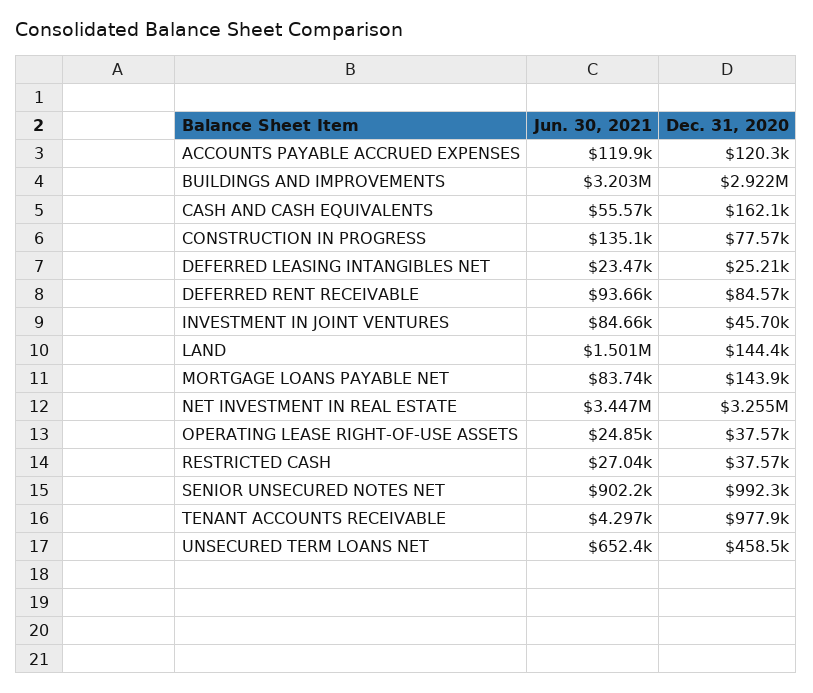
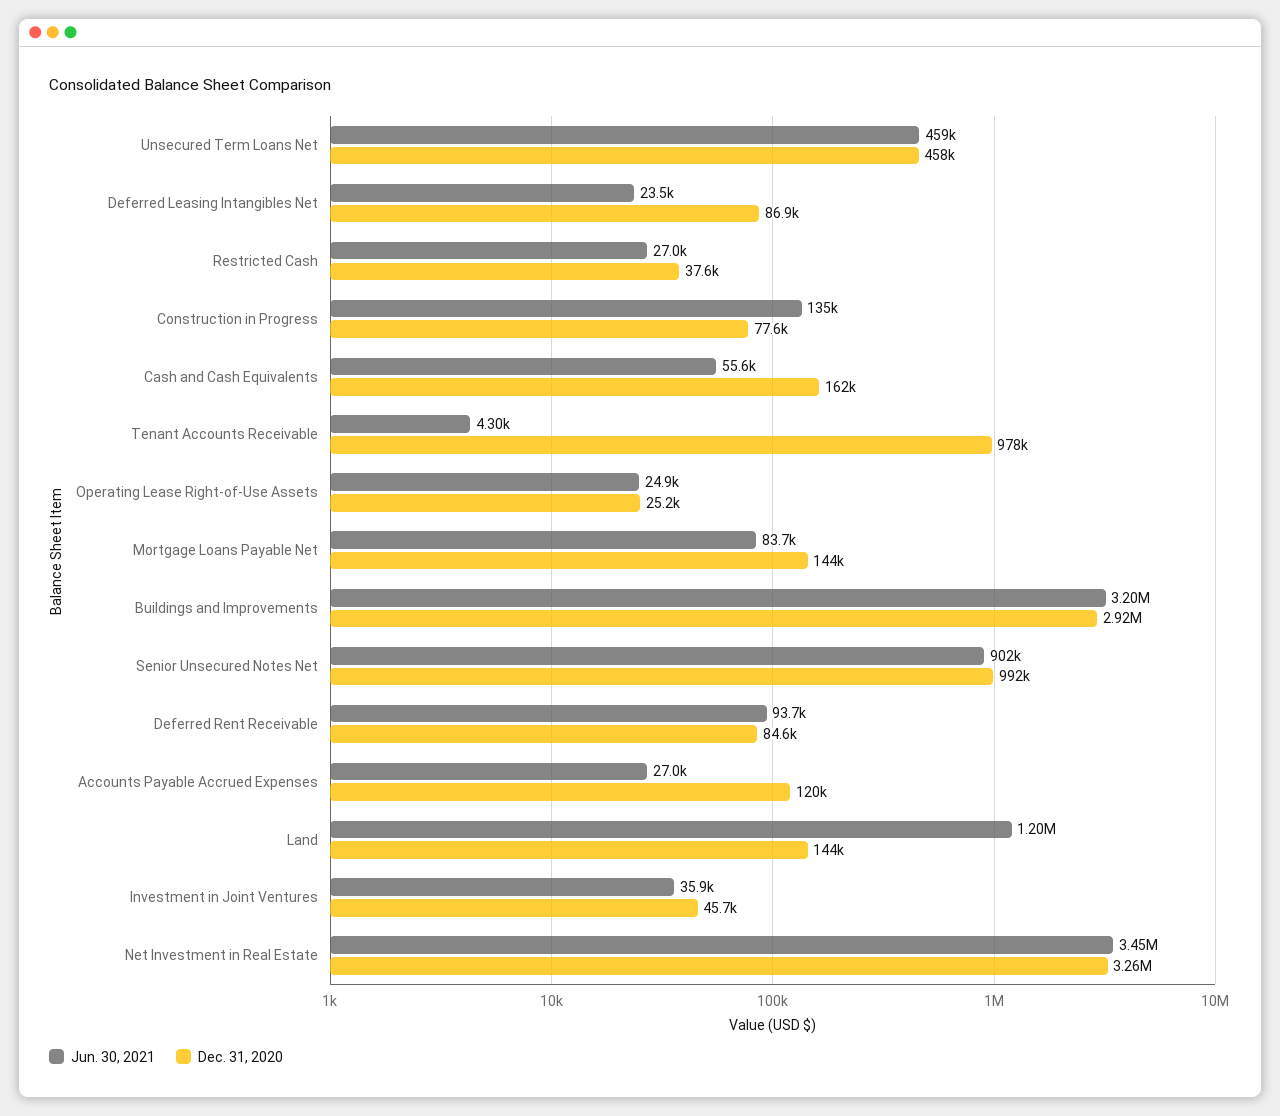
  {
    "Jun. 30, 2021": {
-     "ACCOUNTS PAYABLE ACCRUED EXPENSES": 119900,
+     "ACCOUNTS PAYABLE ACCRUED EXPENSES": 27000,
      "BUILDINGS AND IMPROVEMENTS": 3203000,
      "CASH AND CASH EQUIVALENTS": 55570,
      "CONSTRUCTION IN PROGRESS": 135100,
      "DEFERRED LEASING INTANGIBLES NET": 23470,
      "DEFERRED RENT RECEIVABLE": 93660,
-     "INVESTMENT IN JOINT VENTURES": 84660,
+     "INVESTMENT IN JOINT VENTURES": 35900,
-     "LAND": 1501000,
+     "LAND": 1200000,
      "MORTGAGE LOANS PAYABLE NET": 83740,
      "NET INVESTMENT IN REAL ESTATE": 3447000,
      "OPERATING LEASE RIGHT-OF-USE ASSETS": 24850,
      "RESTRICTED CASH": 27040,
      "SENIOR UNSECURED NOTES NET": 902200,
      "TENANT ACCOUNTS RECEIVABLE": 4297,
-     "UNSECURED TERM LOANS NET": 652400
+     "UNSECURED TERM LOANS NET": 459000
    },
    "Dec. 31, 2020": {
      "ACCOUNTS PAYABLE ACCRUED EXPENSES": 120300,
      "BUILDINGS AND IMPROVEMENTS": 2922000,
      "CASH AND CASH EQUIVALENTS": 162100,
      "CONSTRUCTION IN PROGRESS": 77570,
-     "DEFERRED LEASING INTANGIBLES NET": 25210,
+     "DEFERRED LEASING INTANGIBLES NET": 86900,
      "DEFERRED RENT RECEIVABLE": 84570,
      "INVESTMENT IN JOINT VENTURES": 45700,
      "LAND": 144400,
      "MORTGAGE LOANS PAYABLE NET": 143900,
      "NET INVESTMENT IN REAL ESTATE": 3255000,
-     "OPERATING LEASE RIGHT-OF-USE ASSETS": 37570,
+     "OPERATING LEASE RIGHT-OF-USE ASSETS": 25200,
      "RESTRICTED CASH": 37570,
      "SENIOR UNSECURED NOTES NET": 992300,
      "TENANT ACCOUNTS RECEIVABLE": 977900,
      "UNSECURED TERM LOANS NET": 458500
    }
  }

